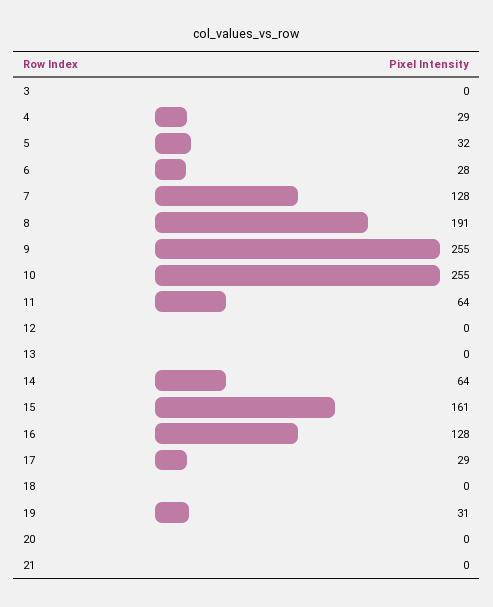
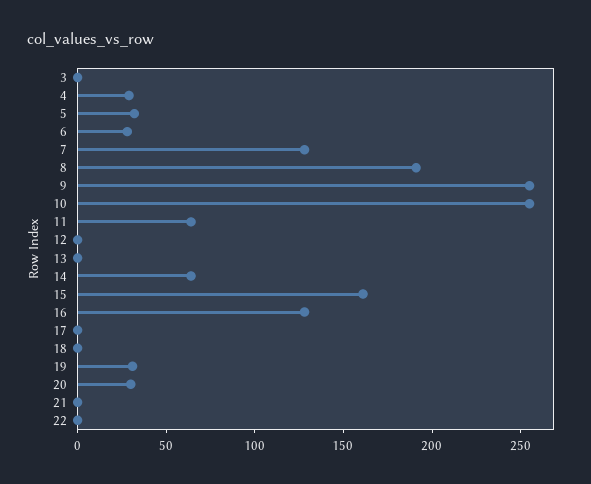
  {
    "3": 0,
    "4": 29,
    "5": 32,
    "6": 28,
    "7": 128,
    "8": 191,
    "9": 255,
    "10": 255,
    "11": 64,
    "12": 0,
    "13": 0,
    "14": 64,
    "15": 161,
    "16": 128,
-   "17": 29,
+   "17": 0,
    "18": 0,
    "19": 31,
-   "20": 0,
+   "20": 30,
-   "21": 0
+   "21": 0,
+   "22": 0
  }

